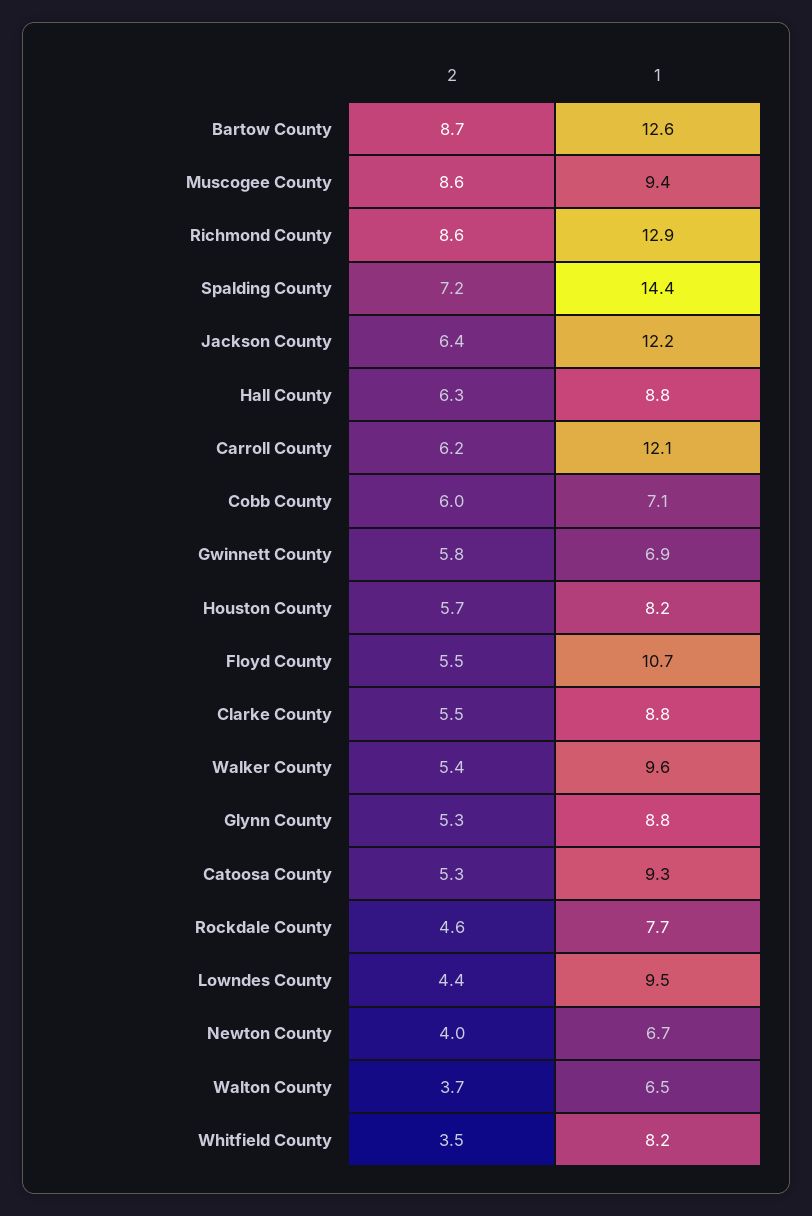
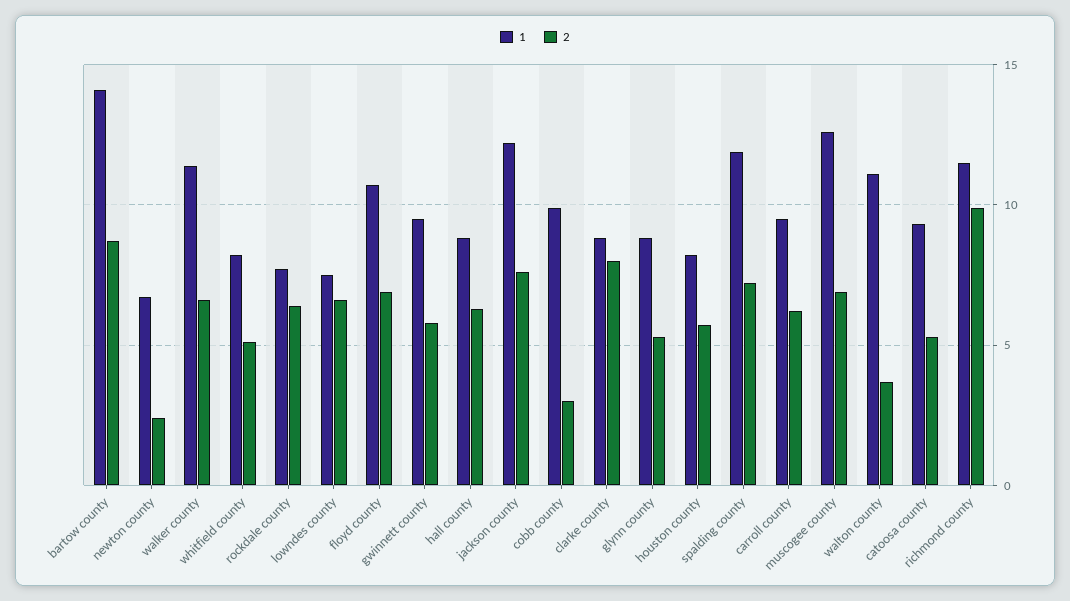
  {
    "2": {
      "Bartow County": 8.7,
-     "Muscogee County": 8.6,
+     "Muscogee County": 7,
-     "Richmond County": 8.6,
+     "Richmond County": 10,
      "Spalding County": 7.2,
-     "Jackson County": 6.4,
+     "Jackson County": 7.5,
      "Hall County": 6.3,
      "Carroll County": 6.2,
-     "Cobb County": 6,
+     "Cobb County": 3,
      "Gwinnett County": 5.8,
      "Houston County": 5.7,
-     "Floyd County": 5.5,
+     "Floyd County": 7,
-     "Clarke County": 5.5,
+     "Clarke County": 8,
-     "Walker County": 5.4,
+     "Walker County": 6.5,
      "Glynn County": 5.3,
      "Catoosa County": 5.3,
-     "Rockdale County": 4.6,
+     "Rockdale County": 6.5,
-     "Lowndes County": 4.4,
+     "Lowndes County": 6.5,
-     "Newton County": 4,
+     "Newton County": 2.5,
      "Walton County": 3.7,
-     "Whitfield County": 3.5
+     "Whitfield County": 5
    },
    "1": {
-     "Bartow County": 12.6,
+     "Bartow County": 14,
-     "Muscogee County": 9.4,
+     "Muscogee County": 12.5,
-     "Richmond County": 12.9,
+     "Richmond County": 11.5,
-     "Spalding County": 14.4,
+     "Spalding County": 12,
      "Jackson County": 12.2,
      "Hall County": 8.8,
-     "Carroll County": 12.1,
+     "Carroll County": 9.5,
-     "Cobb County": 7.1,
+     "Cobb County": 10,
-     "Gwinnett County": 6.9,
+     "Gwinnett County": 9.5,
      "Houston County": 8.2,
      "Floyd County": 10.7,
      "Clarke County": 8.8,
-     "Walker County": 9.6,
+     "Walker County": 11.5,
      "Glynn County": 8.8,
      "Catoosa County": 9.3,
      "Rockdale County": 7.7,
-     "Lowndes County": 9.5,
+     "Lowndes County": 7.5,
      "Newton County": 6.7,
-     "Walton County": 6.5,
+     "Walton County": 11,
      "Whitfield County": 8.2
    }
  }

